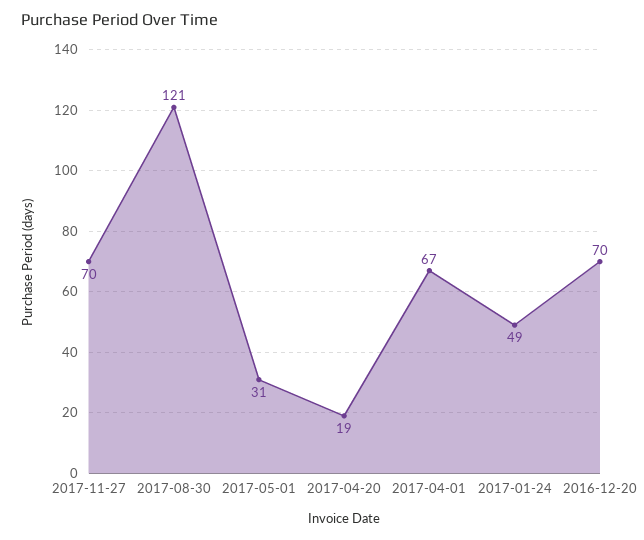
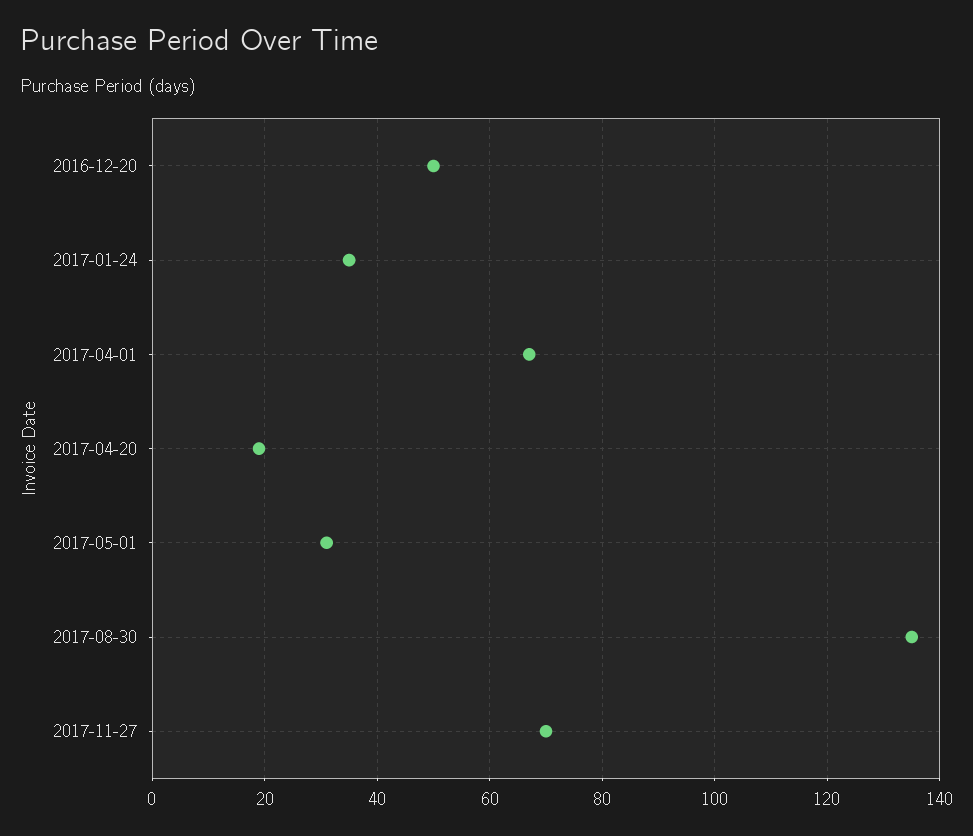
  {
    "2017-11-27": 70,
-   "2017-08-30": 121,
+   "2017-08-30": 135,
    "2017-05-01": 31,
    "2017-04-20": 19,
    "2017-04-01": 67,
-   "2017-01-24": 49,
+   "2017-01-24": 35,
-   "2016-12-20": 70
+   "2016-12-20": 50
  }

